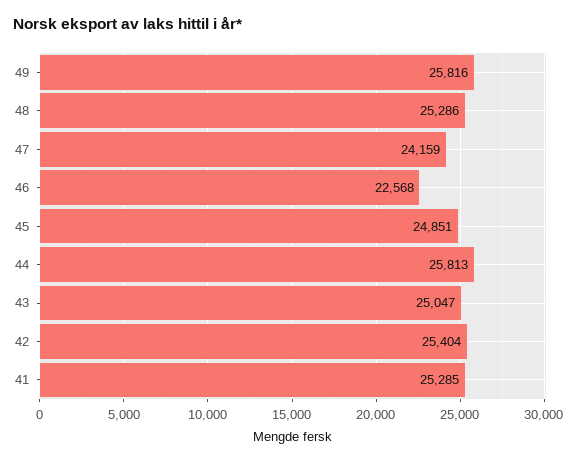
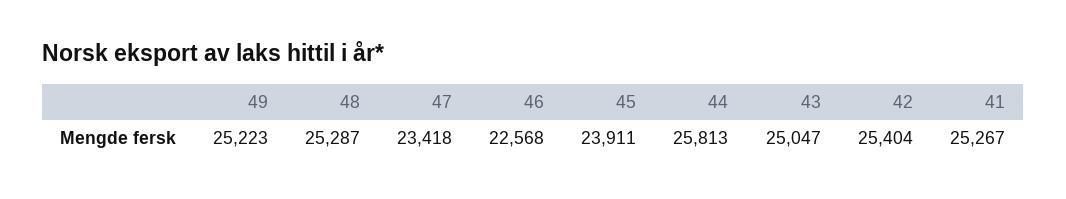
  {
-   "49": 25816,
+   "49": 25223,
-   "48": 25286,
+   "48": 25287,
-   "47": 24159,
+   "47": 23418,
    "46": 22568,
-   "45": 24851,
+   "45": 23911,
    "44": 25813,
    "43": 25047,
    "42": 25404,
-   "41": 25285
+   "41": 25267
  }

